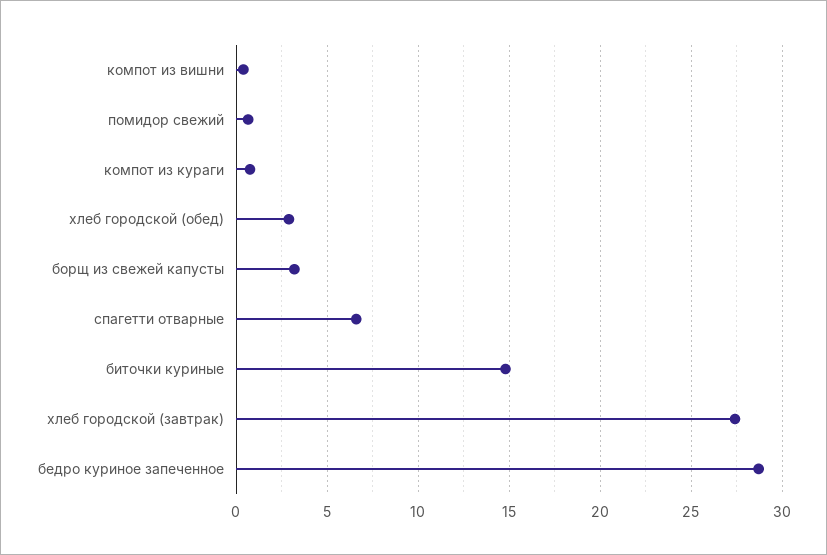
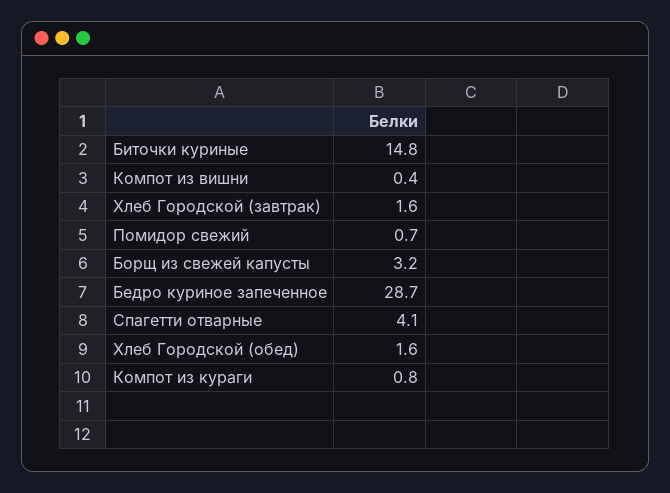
  {
    "компот из вишни": 0.4,
    "помидор свежий": 0.7,
    "компот из кураги": 0.8,
-   "хлеб городской (обед)": 3,
+   "хлеб городской (обед)": 1.6,
    "борщ из свежей капусты": 3.2,
-   "спагетти отварные": 6.5,
+   "спагетти отварные": 4.1,
    "биточки куриные": 14.8,
-   "хлеб городской (завтрак)": 27.5,
+   "хлеб городской (завтрак)": 1.6,
    "бедро куриное запеченное": 28.7
  }

